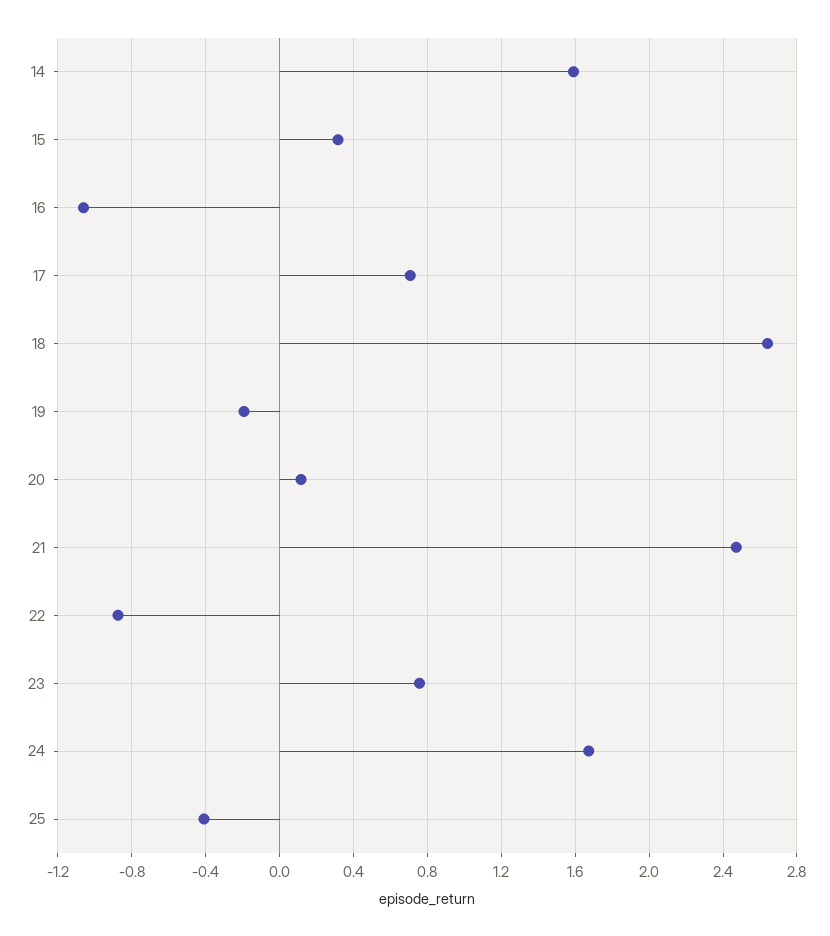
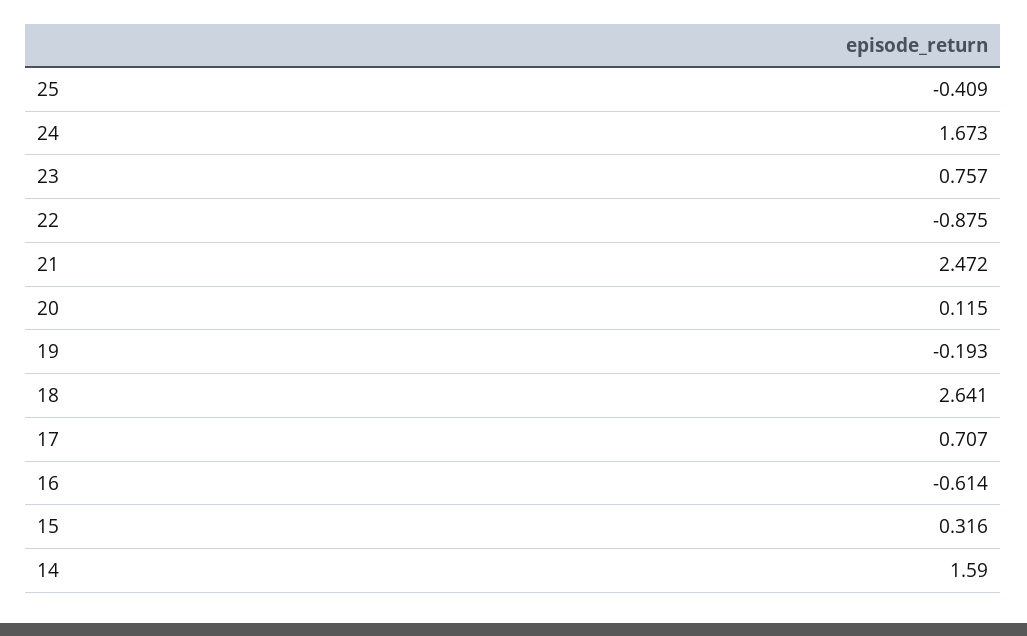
  {
    "14": 1.59,
    "15": 0.316,
-   "16": -1.05,
+   "16": -0.614,
    "17": 0.707,
    "18": 2.641,
    "19": -0.193,
    "20": 0.115,
    "21": 2.472,
    "22": -0.875,
    "23": 0.757,
    "24": 1.673,
    "25": -0.409
  }

